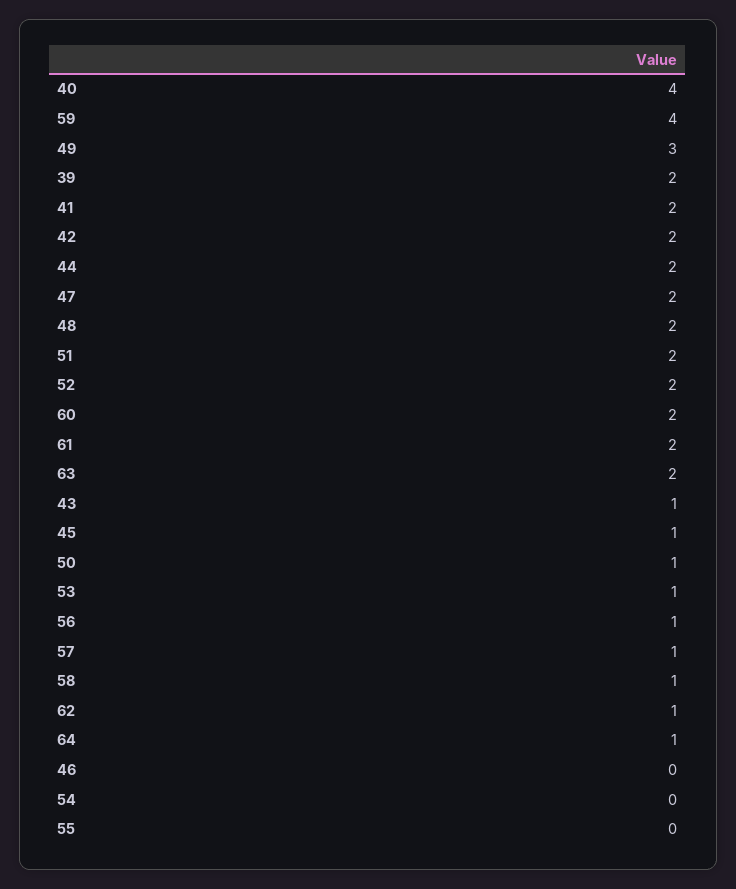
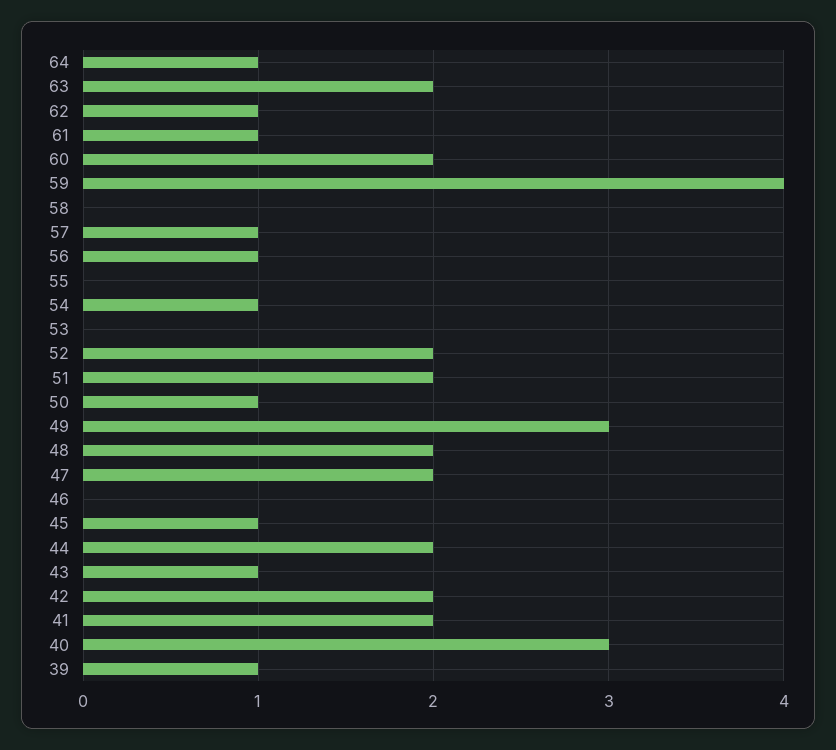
  {
-   "40": 4,
+   "40": 3,
    "59": 4,
    "49": 3,
-   "39": 2,
+   "39": 1,
    "41": 2,
    "42": 2,
    "44": 2,
    "47": 2,
    "48": 2,
    "51": 2,
    "52": 2,
    "60": 2,
-   "61": 2,
+   "61": 1,
    "63": 2,
    "43": 1,
    "45": 1,
    "50": 1,
-   "53": 1,
+   "53": 0,
    "56": 1,
    "57": 1,
-   "58": 1,
+   "58": 0,
    "62": 1,
    "64": 1,
    "46": 0,
-   "54": 0,
+   "54": 1,
    "55": 0
  }

